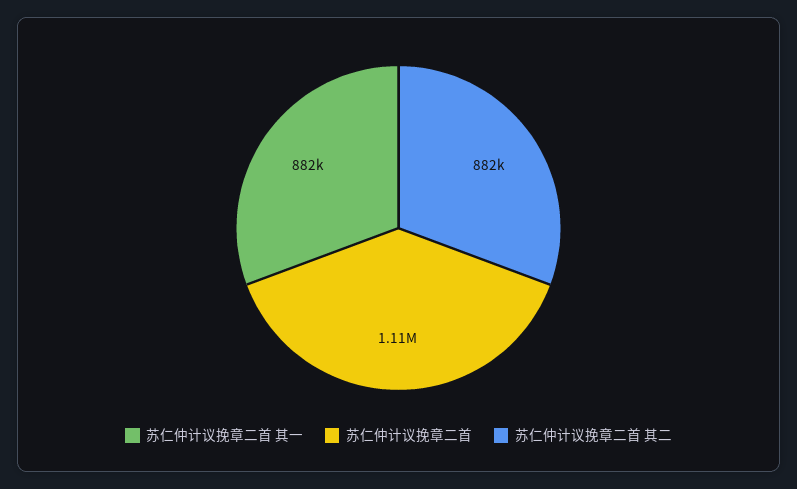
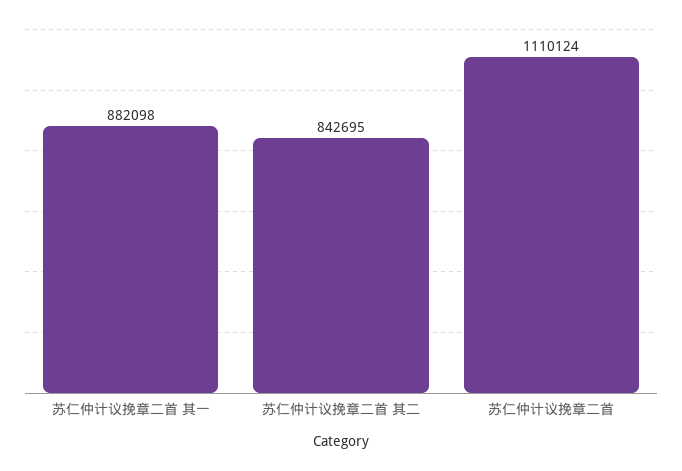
  {
    "苏仁仲计议挽章二首 其一": 882098,
    "苏仁仲计议挽章二首": 1110124,
-   "苏仁仲计议挽章二首 其二": 882000
+   "苏仁仲计议挽章二首 其二": 842695
  }

